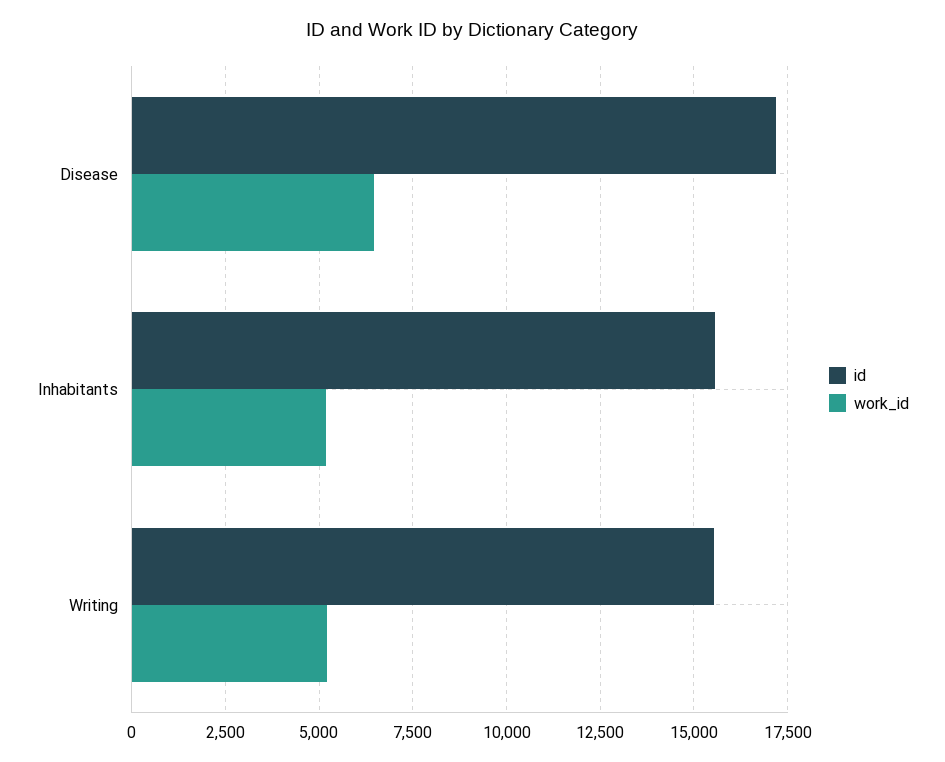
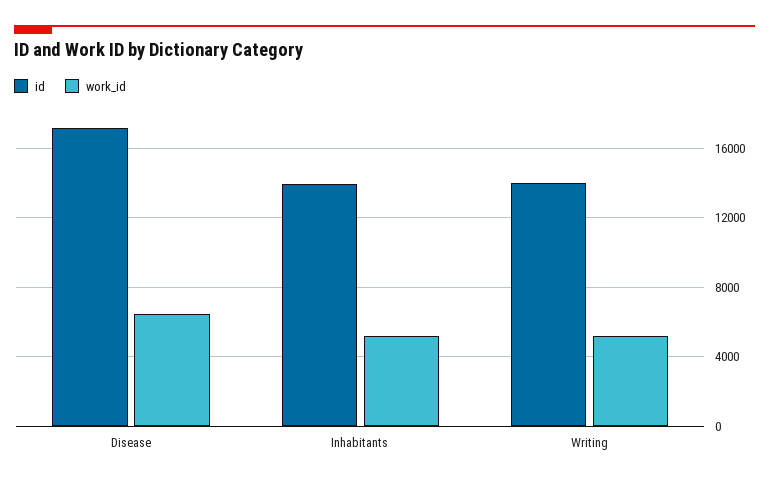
  {
    "id": {
      "Disease": 17250,
-     "Inhabitants": 15500,
+     "Inhabitants": 14000,
-     "Writing": 15500
+     "Writing": 14000
    },
    "work_id": {
      "Disease": 6500,
      "Inhabitants": 5250,
      "Writing": 5250
    }
  }

